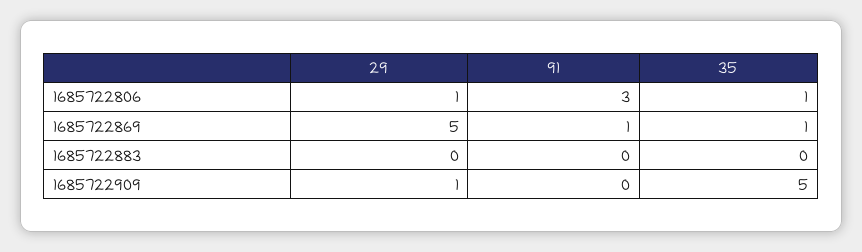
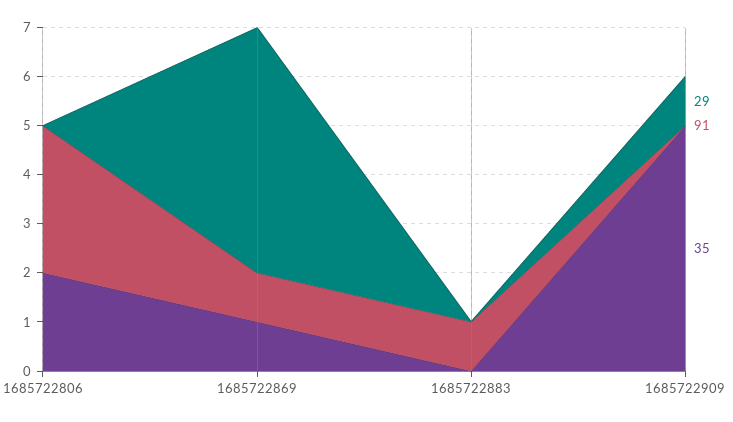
  {
    "29": {
-     "1685722806": 1,
+     "1685722806": 0,
      "1685722869": 5,
      "1685722883": 0,
      "1685722909": 1
    },
    "91": {
      "1685722806": 3,
      "1685722869": 1,
-     "1685722883": 0,
+     "1685722883": 1,
      "1685722909": 0
    },
    "35": {
-     "1685722806": 1,
+     "1685722806": 2,
      "1685722869": 1,
      "1685722883": 0,
      "1685722909": 5
    }
  }

